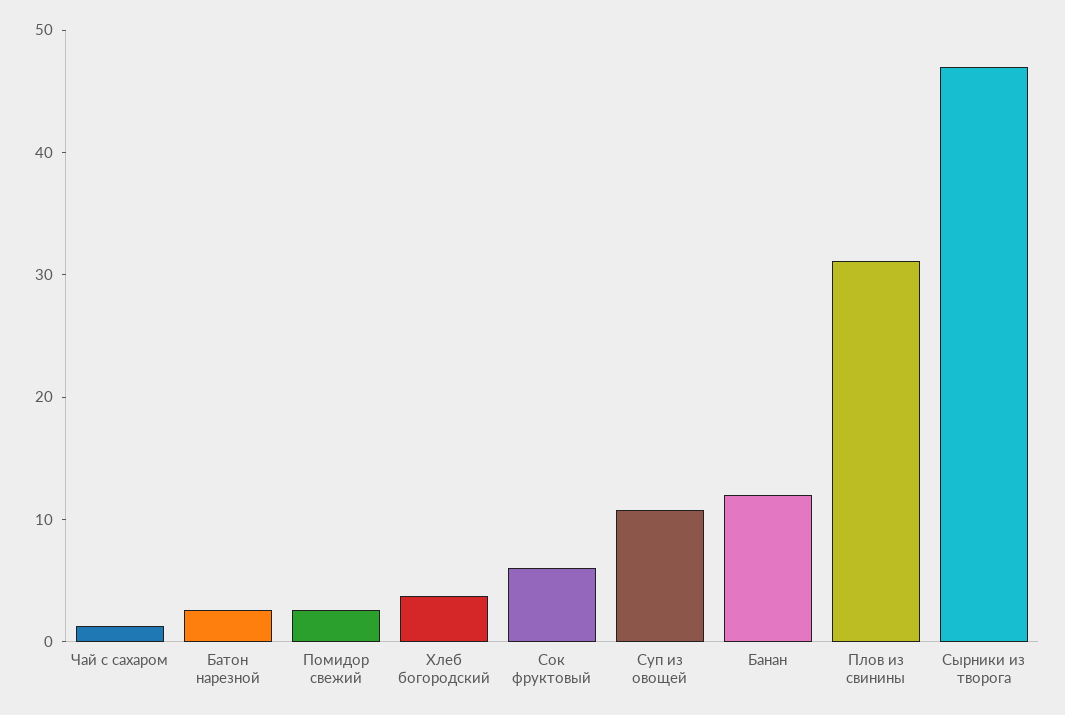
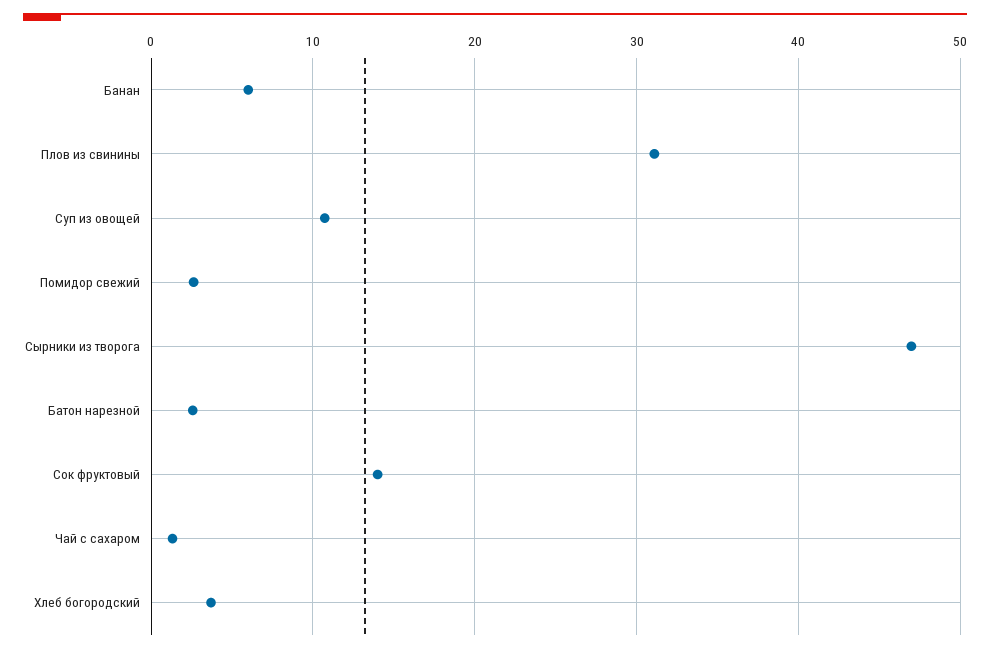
  {
    "Чай с сахаром": 1,
    "Батон нарезной": 3,
    "Помидор свежий": 3,
    "Хлеб богородский": 4,
-   "Сок фруктовый": 6,
+   "Сок фруктовый": 14,
    "Суп из овощей": 11,
-   "Банан": 12,
+   "Банан": 6,
    "Плов из свинины": 31,
    "Сырники из творога": 47
  }

